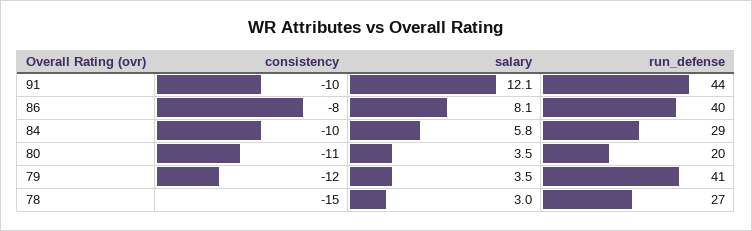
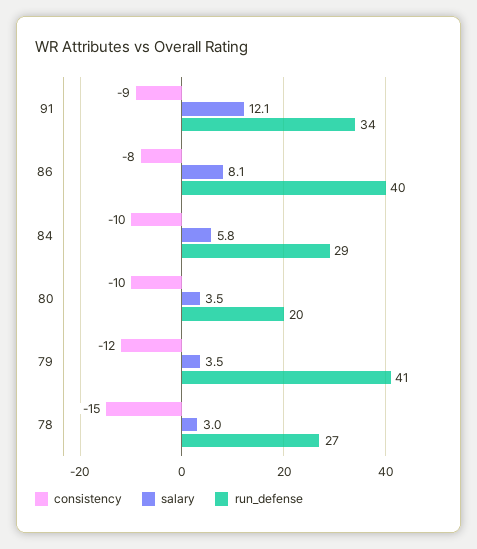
  {
    "consistency": {
-     "91": -10,
+     "91": -9,
      "86": -8,
      "84": -10,
-     "80": -11,
+     "80": -10,
      "79": -12,
      "78": -15
    },
    "salary": {
      "91": 12.1,
      "86": 8.1,
      "84": 5.8,
      "80": 3.5,
      "79": 3.5,
      "78": 3
    },
    "run_defense": {
-     "91": 44,
+     "91": 34,
      "86": 40,
      "84": 29,
      "80": 20,
      "79": 41,
      "78": 27
    }
  }

